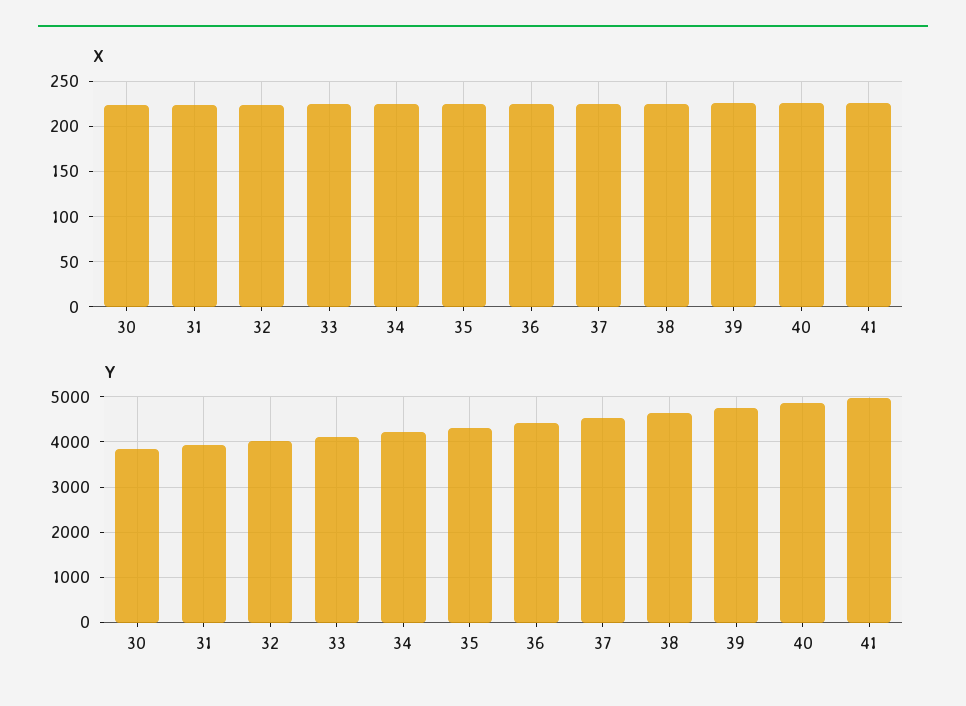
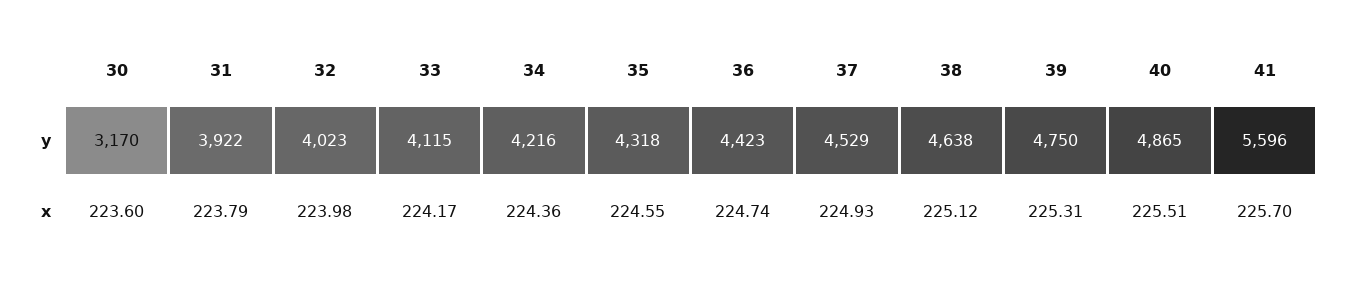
  {
    "X": {
      "30": 223.6,
      "31": 223.79,
      "32": 223.98,
      "33": 224.17,
      "34": 224.36,
      "35": 224.55,
      "36": 224.74,
      "37": 224.93,
      "38": 225.12,
      "39": 225.31,
      "40": 225.51,
      "41": 225.7
    },
    "Y": {
-     "30": 3800,
+     "30": 3170,
      "31": 3922,
      "32": 4023,
      "33": 4115,
      "34": 4216,
      "35": 4318,
      "36": 4423,
      "37": 4529,
      "38": 4638,
      "39": 4750,
      "40": 4865,
-     "41": 5000
+     "41": 5596
    }
  }

